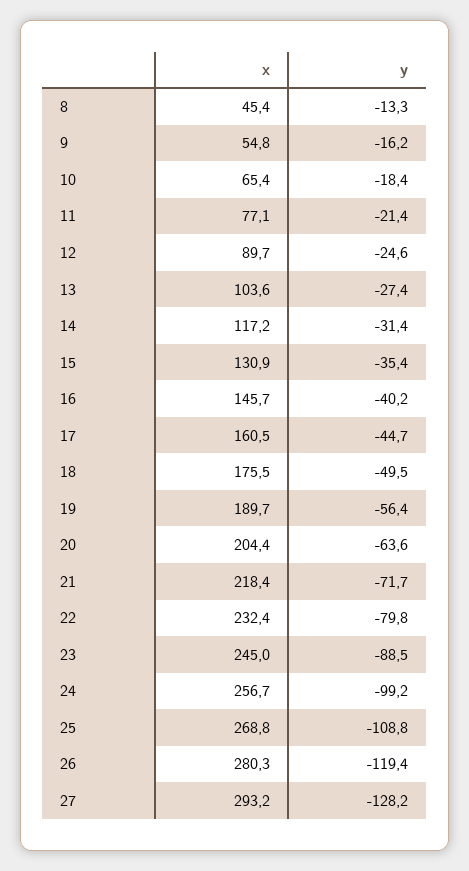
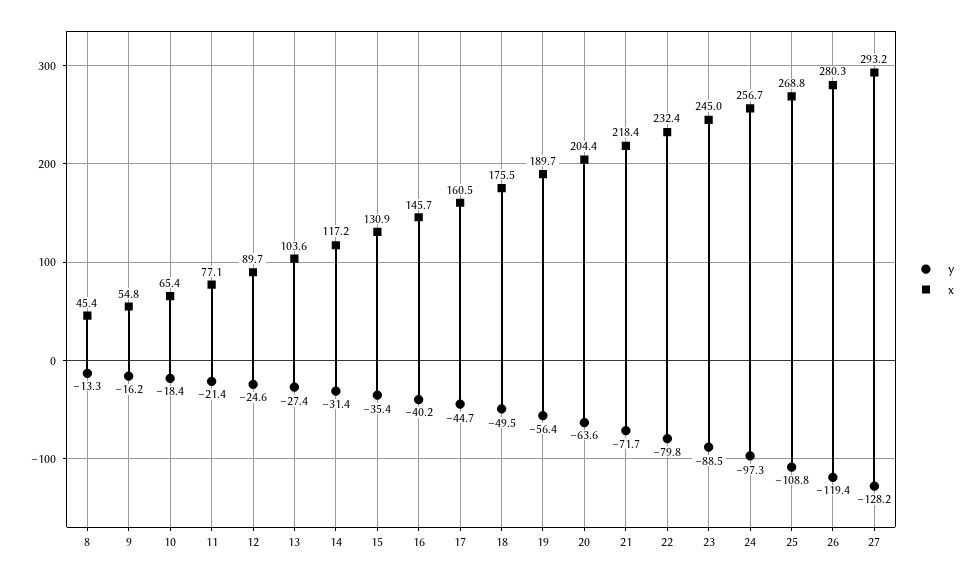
  {
    "x": {
      "8": 45.4,
      "9": 54.8,
      "10": 65.4,
      "11": 77.1,
      "12": 89.7,
      "13": 103.6,
      "14": 117.2,
      "15": 130.9,
      "16": 145.7,
      "17": 160.5,
      "18": 175.5,
      "19": 189.7,
      "20": 204.4,
      "21": 218.4,
      "22": 232.4,
      "23": 245,
      "24": 256.7,
      "25": 268.8,
      "26": 280.3,
      "27": 293.2
    },
    "y": {
      "8": -13.3,
      "9": -16.2,
      "10": -18.4,
      "11": -21.4,
      "12": -24.6,
      "13": -27.4,
      "14": -31.4,
      "15": -35.4,
      "16": -40.2,
      "17": -44.7,
      "18": -49.5,
      "19": -56.4,
      "20": -63.6,
      "21": -71.7,
      "22": -79.8,
      "23": -88.5,
-     "24": -99.2,
+     "24": -97.3,
      "25": -108.8,
      "26": -119.4,
      "27": -128.2
    }
  }

